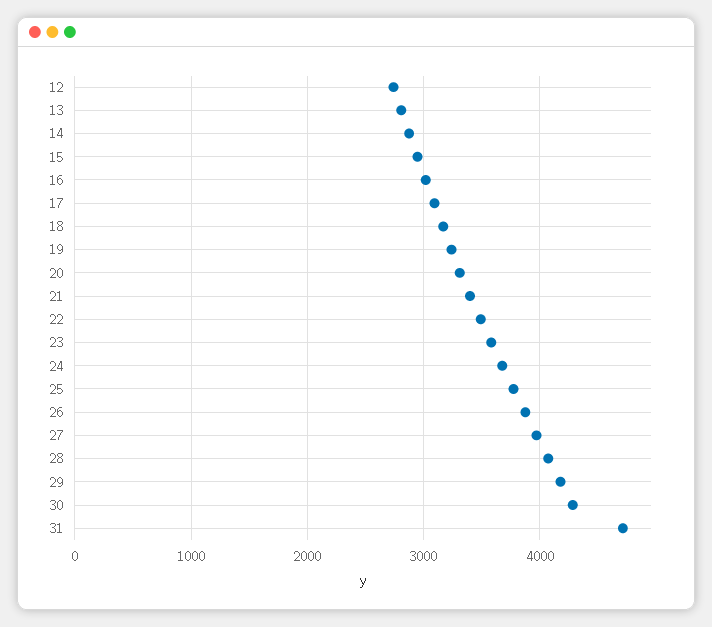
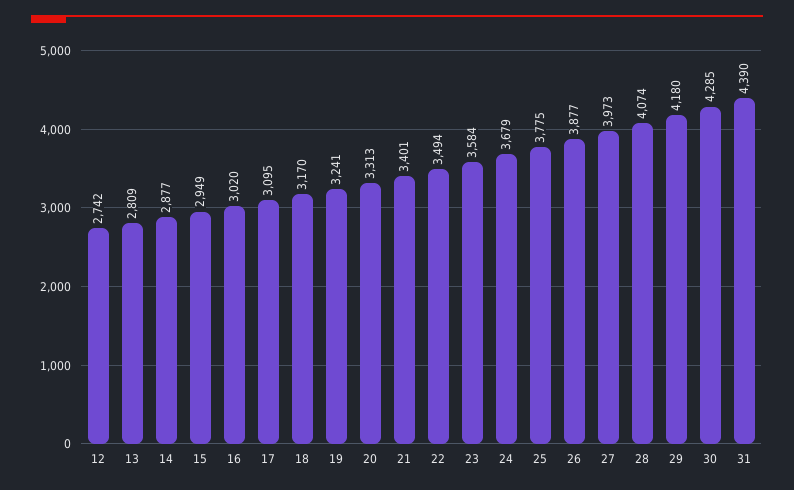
  {
    "12": 2742,
    "13": 2809,
    "14": 2877,
    "15": 2949,
    "16": 3020,
    "17": 3095,
    "18": 3170,
    "19": 3241,
    "20": 3313,
    "21": 3401,
    "22": 3494,
    "23": 3584,
    "24": 3679,
    "25": 3775,
    "26": 3877,
    "27": 3973,
    "28": 4074,
    "29": 4180,
    "30": 4285,
-   "31": 4700
+   "31": 4390
  }

